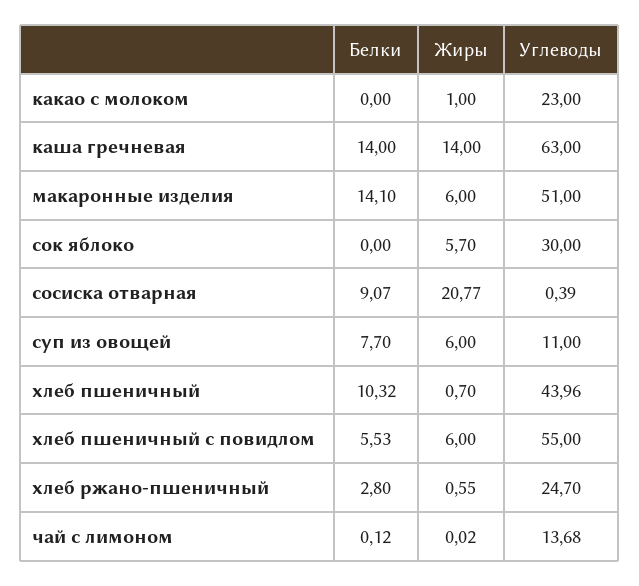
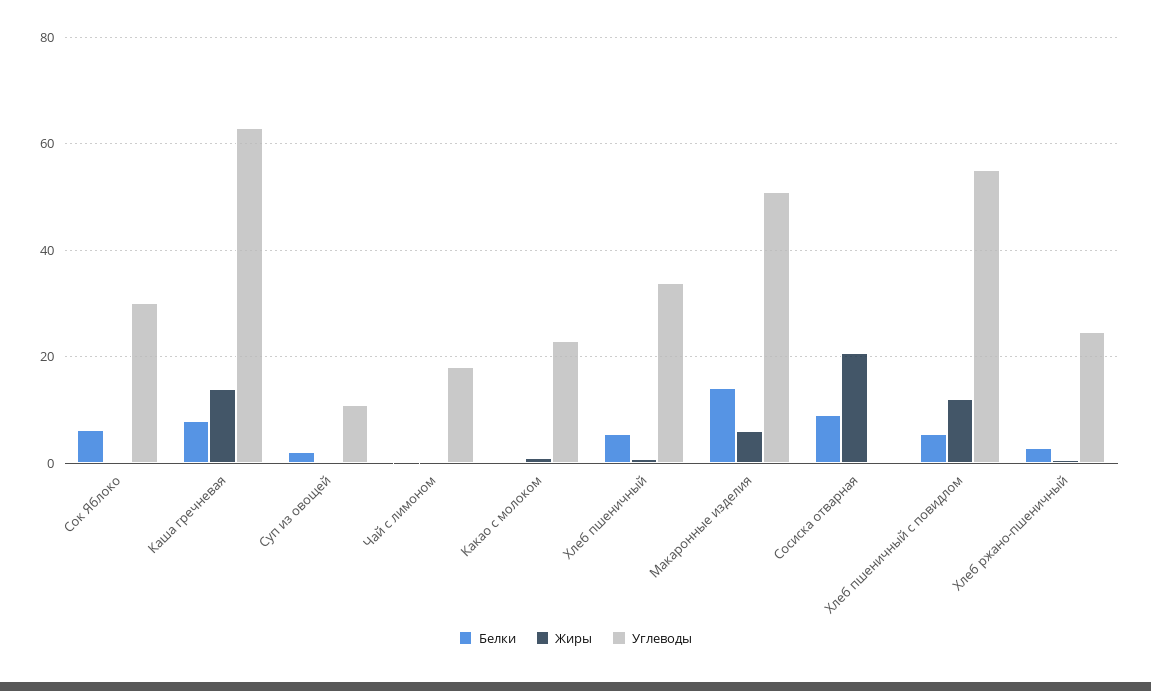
  {
    "Белки": {
      "какао с молоком": 0,
-     "каша гречневая": 14,
+     "каша гречневая": 8,
      "макаронные изделия": 14.1,
-     "сок яблоко": 0,
+     "сок яблоко": 6,
      "сосиска отварная": 9.07,
-     "суп из овощей": 7.7,
+     "суп из овощей": 2,
-     "хлеб пшеничный": 10.32,
+     "хлеб пшеничный": 6,
      "хлеб пшеничный с повидлом": 5.53,
      "хлеб ржано-пшеничный": 2.8,
      "чай с лимоном": 0.12
    },
    "Жиры": {
      "какао с молоком": 1,
      "каша гречневая": 14,
      "макаронные изделия": 6,
-     "сок яблоко": 5.7,
+     "сок яблоко": 0,
      "сосиска отварная": 20.77,
-     "суп из овощей": 6,
+     "суп из овощей": 0,
      "хлеб пшеничный": 0.7,
-     "хлеб пшеничный с повидлом": 6,
+     "хлеб пшеничный с повидлом": 12,
      "хлеб ржано-пшеничный": 0.55,
      "чай с лимоном": 0.02
    },
    "Углеводы": {
      "какао с молоком": 23,
      "каша гречневая": 63,
      "макаронные изделия": 51,
      "сок яблоко": 30,
      "сосиска отварная": 0.39,
      "суп из овощей": 11,
-     "хлеб пшеничный": 43.96,
+     "хлеб пшеничный": 34,
      "хлеб пшеничный с повидлом": 55,
      "хлеб ржано-пшеничный": 24.7,
-     "чай с лимоном": 13.68
+     "чай с лимоном": 18
    }
  }

